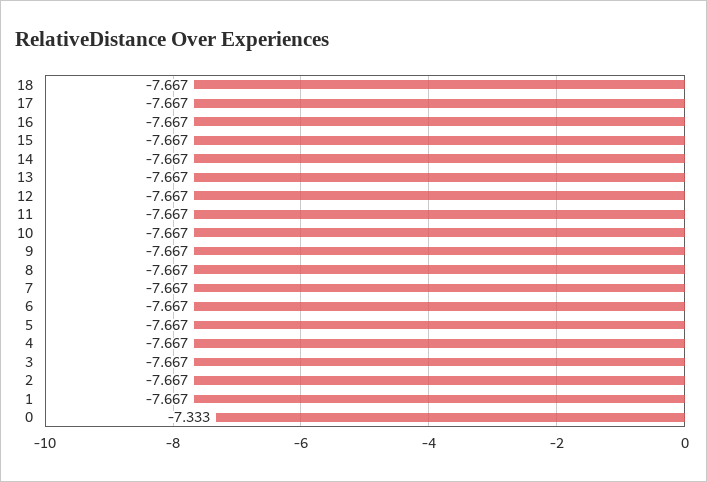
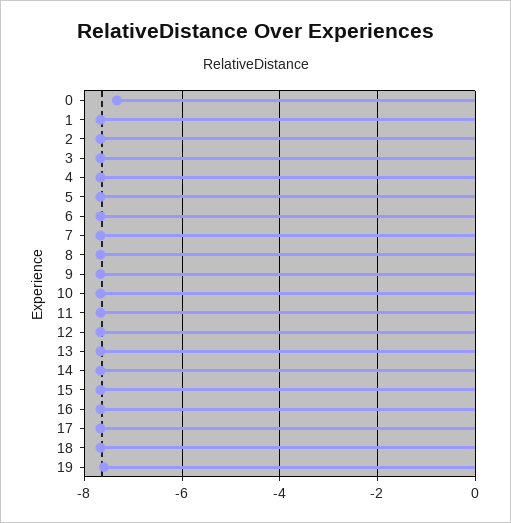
  {
    "18": -7.667,
    "17": -7.667,
    "16": -7.667,
    "15": -7.667,
    "14": -7.667,
    "13": -7.667,
    "12": -7.667,
    "11": -7.667,
    "10": -7.667,
    "9": -7.667,
    "8": -7.667,
    "7": -7.667,
    "6": -7.667,
    "5": -7.667,
    "4": -7.667,
    "3": -7.667,
    "2": -7.667,
    "1": -7.667,
-   "0": -7.333
+   "0": -7.333,
+   "19": -7.6
  }

